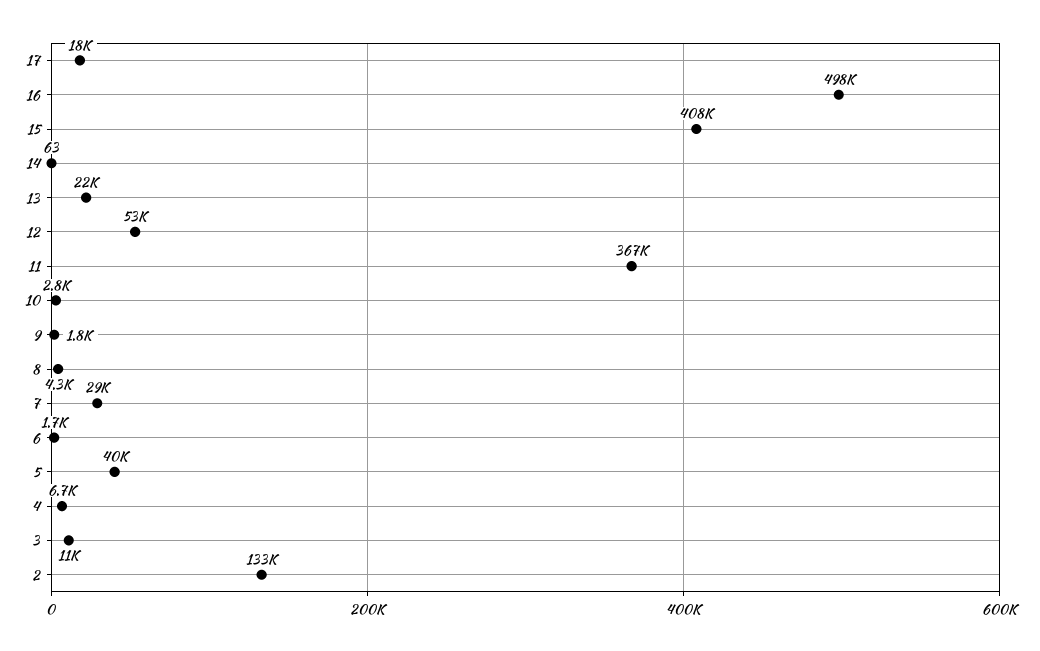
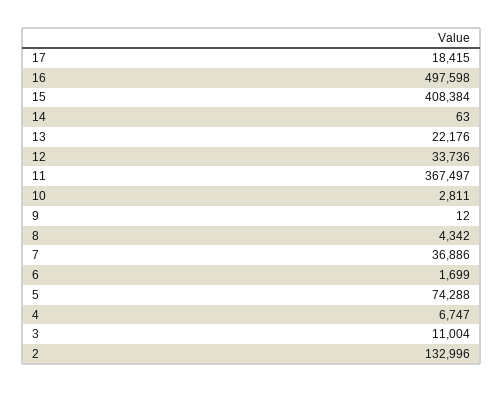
  {
    "17": 18415,
    "16": 497598,
    "15": 408384,
    "14": 63,
    "13": 22176,
-   "12": 53000,
+   "12": 33736,
    "11": 367497,
    "10": 2811,
-   "9": 1800,
+   "9": 12,
    "8": 4342,
-   "7": 29000,
+   "7": 36886,
    "6": 1699,
-   "5": 40000,
+   "5": 74288,
    "4": 6747,
    "3": 11004,
    "2": 132996
  }

